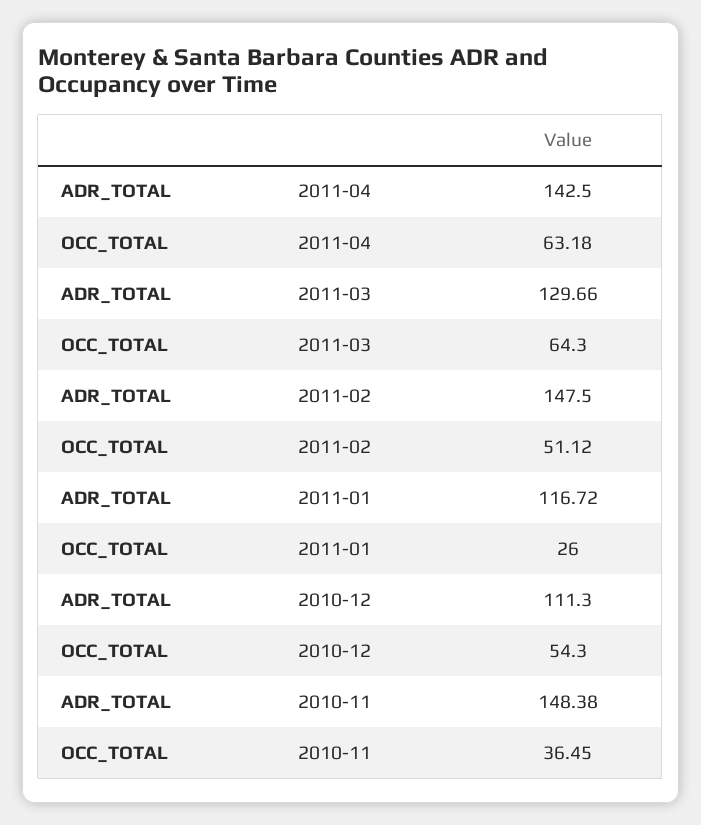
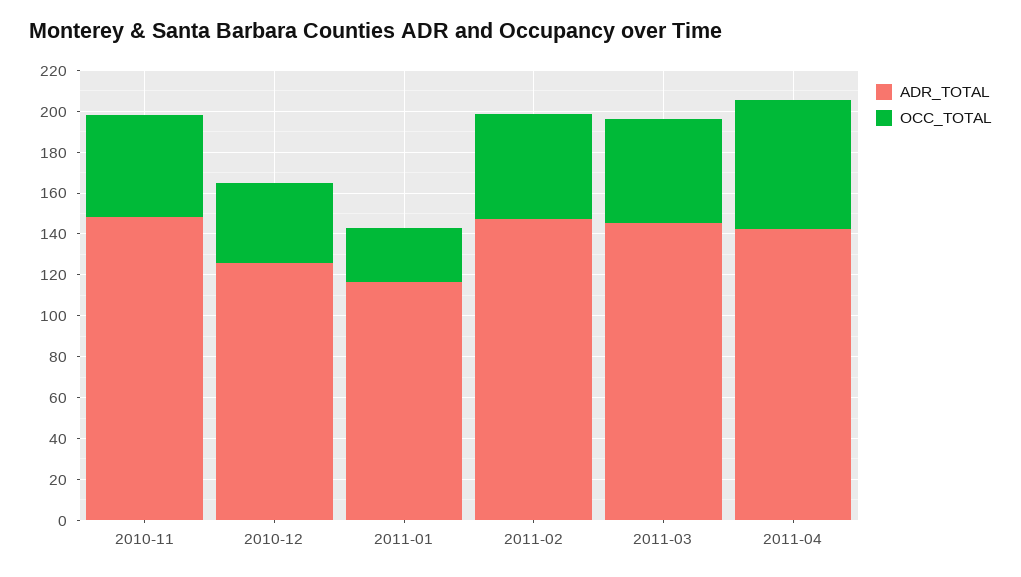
  {
    "ADR_TOTAL": {
      "2011-04": 142.5,
-     "2011-03": 129.66,
+     "2011-03": 145,
      "2011-02": 147.5,
      "2011-01": 116.72,
-     "2010-12": 111.3,
+     "2010-12": 125,
      "2010-11": 148.38
    },
    "OCC_TOTAL": {
      "2011-04": 63.18,
-     "2011-03": 64.3,
+     "2011-03": 50,
      "2011-02": 51.12,
      "2011-01": 26,
-     "2010-12": 54.3,
+     "2010-12": 40,
-     "2010-11": 36.45
+     "2010-11": 50
    }
  }

